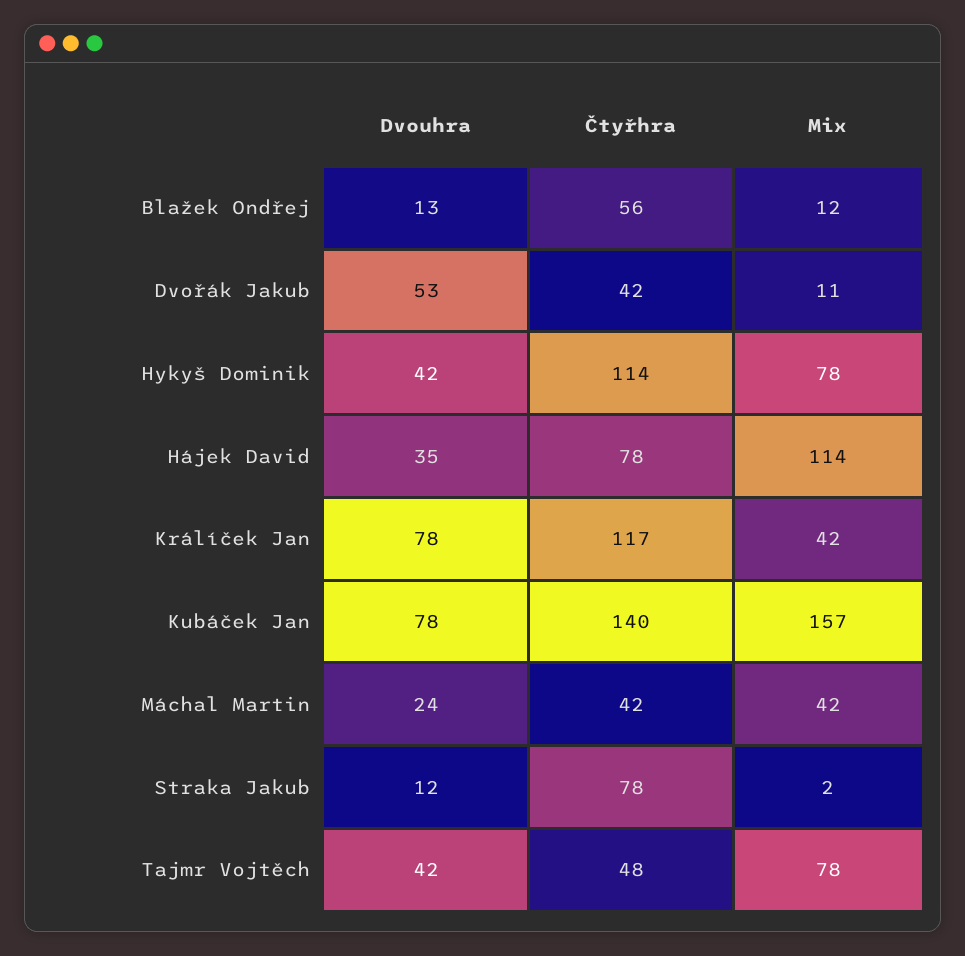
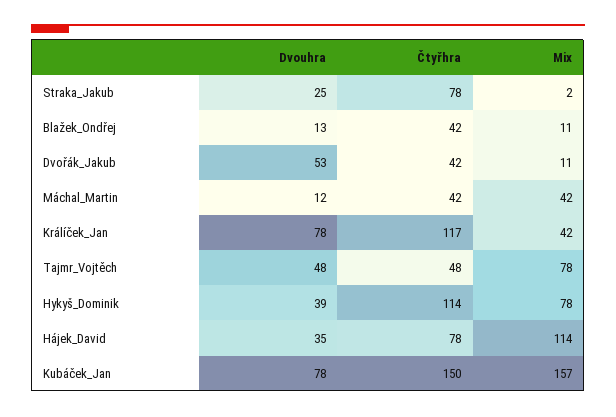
  {
    "Dvouhra": {
      "Blažek Ondřej": 13,
      "Dvořák Jakub": 53,
-     "Hykyš Dominik": 42,
+     "Hykyš Dominik": 39,
      "Hájek David": 35,
      "Králíček Jan": 78,
      "Kubáček Jan": 78,
-     "Máchal Martin": 24,
+     "Máchal Martin": 12,
-     "Straka Jakub": 12,
+     "Straka Jakub": 25,
-     "Tajmr Vojtěch": 42
+     "Tajmr Vojtěch": 48
    },
    "Čtyřhra": {
-     "Blažek Ondřej": 56,
+     "Blažek Ondřej": 42,
      "Dvořák Jakub": 42,
      "Hykyš Dominik": 114,
      "Hájek David": 78,
      "Králíček Jan": 117,
-     "Kubáček Jan": 140,
+     "Kubáček Jan": 150,
      "Máchal Martin": 42,
      "Straka Jakub": 78,
      "Tajmr Vojtěch": 48
    },
    "Mix": {
-     "Blažek Ondřej": 12,
+     "Blažek Ondřej": 11,
      "Dvořák Jakub": 11,
      "Hykyš Dominik": 78,
      "Hájek David": 114,
      "Králíček Jan": 42,
      "Kubáček Jan": 157,
      "Máchal Martin": 42,
      "Straka Jakub": 2,
      "Tajmr Vojtěch": 78
    }
  }

